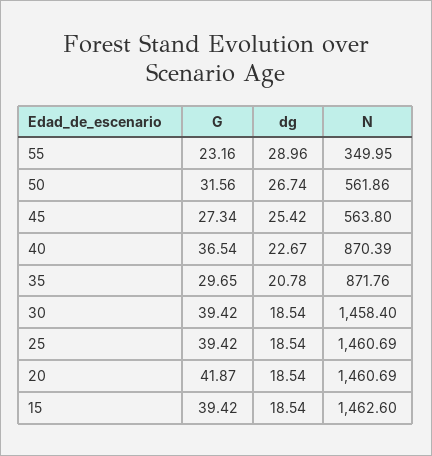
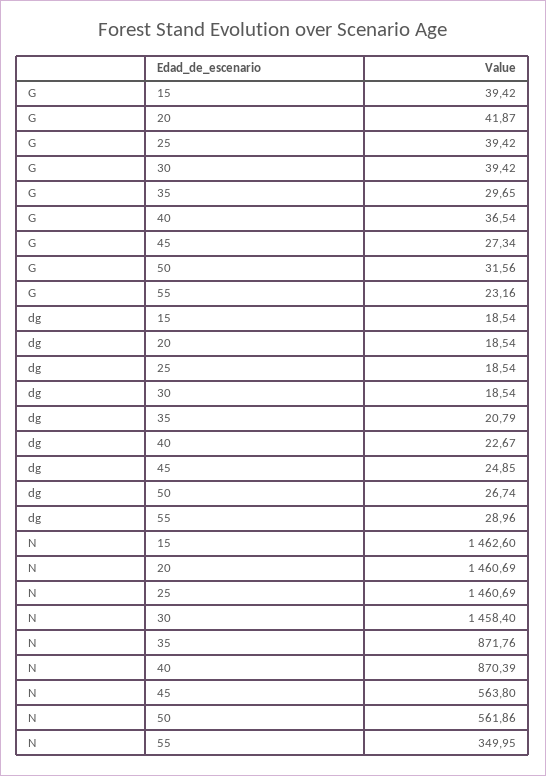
  {
    "G": {
      "55": 23.16,
      "50": 31.56,
      "45": 27.34,
      "40": 36.54,
      "35": 29.65,
      "30": 39.42,
      "25": 39.42,
      "20": 41.87,
      "15": 39.42
    },
    "dg": {
      "55": 28.96,
      "50": 26.74,
-     "45": 25.42,
+     "45": 24.85,
      "40": 22.67,
-     "35": 20.78,
+     "35": 20.79,
      "30": 18.54,
      "25": 18.54,
      "20": 18.54,
      "15": 18.54
    },
    "N": {
      "55": 349.95,
      "50": 561.86,
      "45": 563.8,
      "40": 870.39,
      "35": 871.76,
      "30": 1458.4,
      "25": 1460.69,
      "20": 1460.69,
      "15": 1462.6
    }
  }

